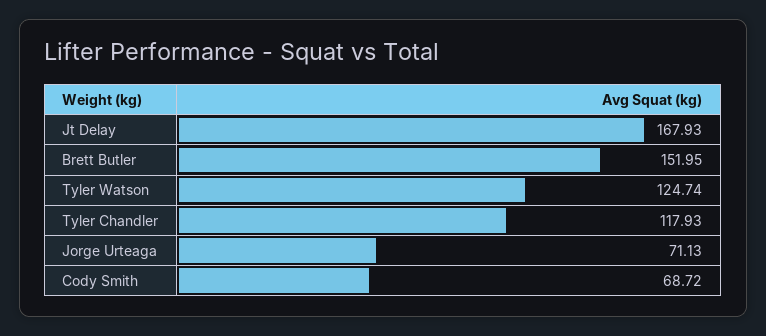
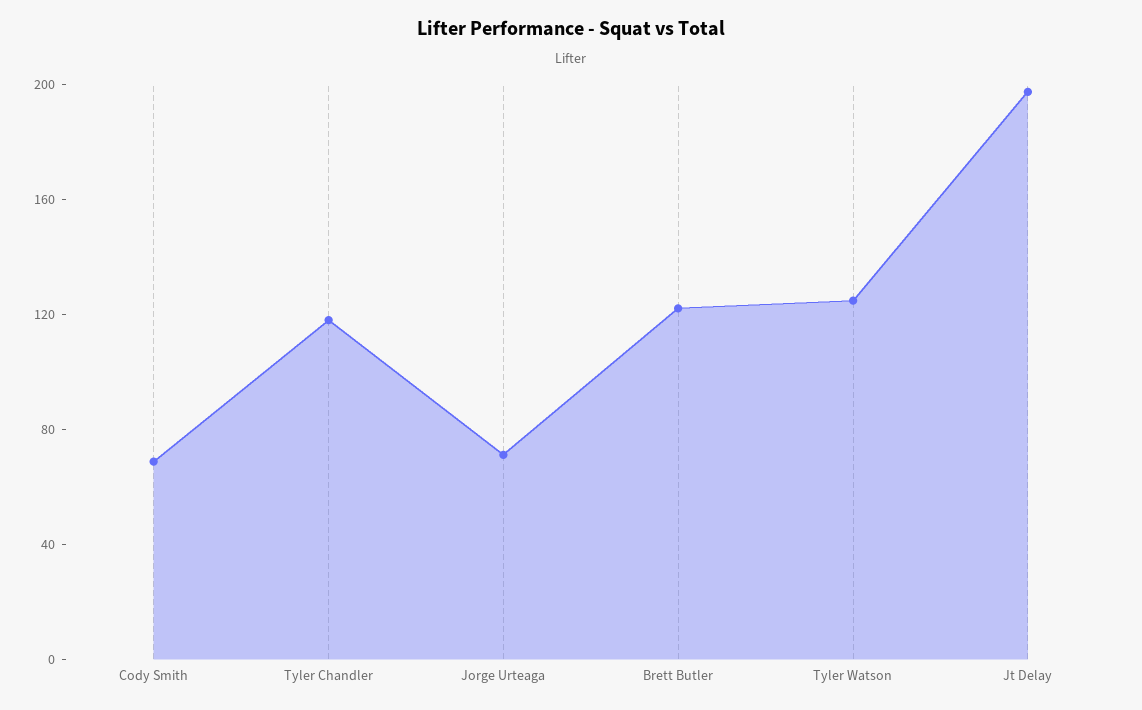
  {
-   "Jt Delay": 167.93,
+   "Jt Delay": 200,
-   "Brett Butler": 151.95,
+   "Brett Butler": 120,
    "Tyler Watson": 124.74,
    "Tyler Chandler": 117.93,
    "Jorge Urteaga": 71.13,
    "Cody Smith": 68.72
  }

